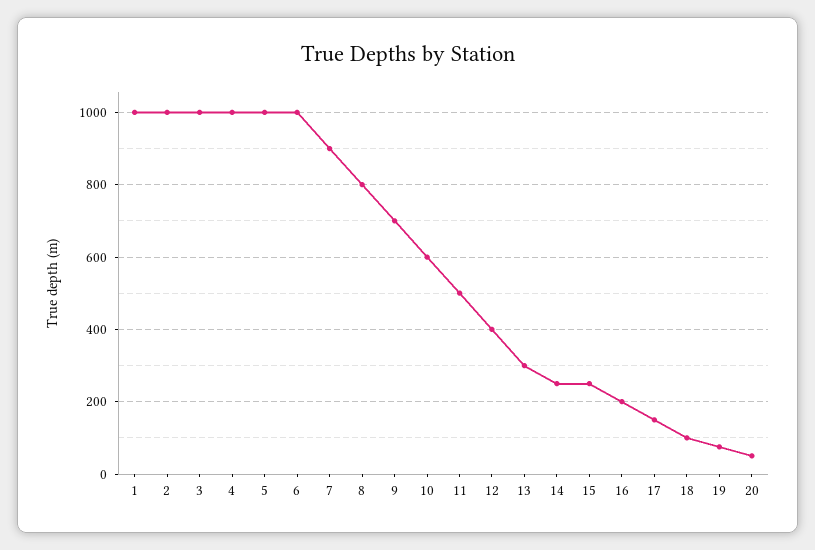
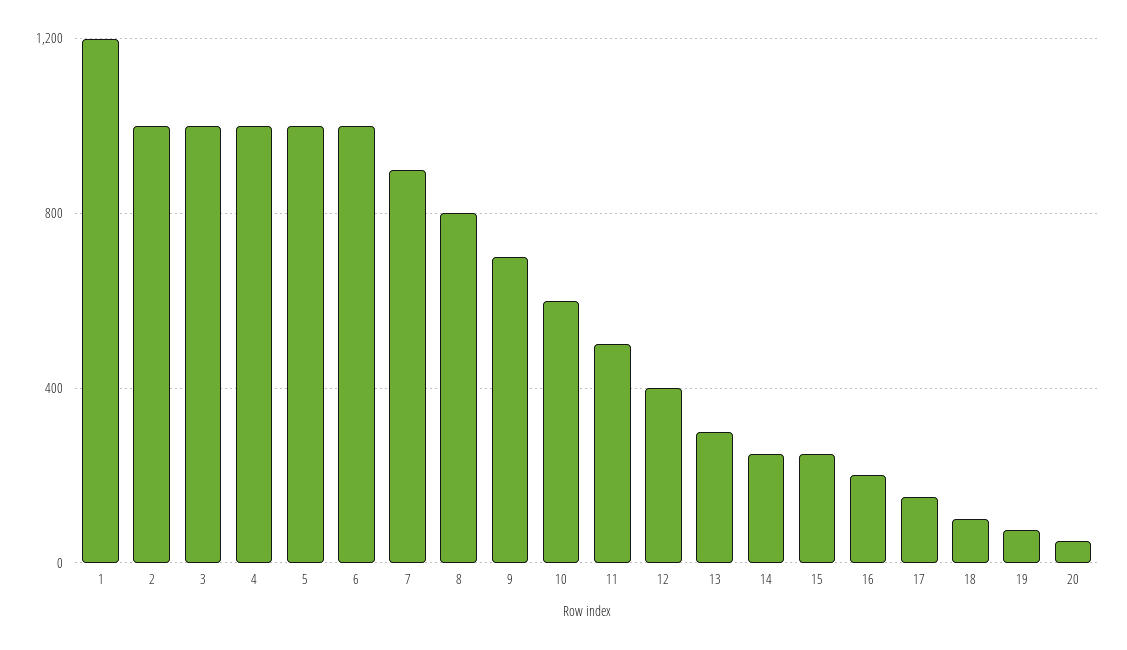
  {
-   "1": 1000,
+   "1": 1200,
    "2": 1000,
    "3": 1000,
    "4": 1000,
    "5": 1000,
    "6": 1000,
    "7": 900,
    "8": 800,
    "9": 700,
    "10": 600,
    "11": 500,
    "12": 400,
    "13": 300,
    "14": 260,
    "15": 260,
    "16": 200,
    "17": 160,
    "18": 100,
    "19": 80,
    "20": 60
  }

